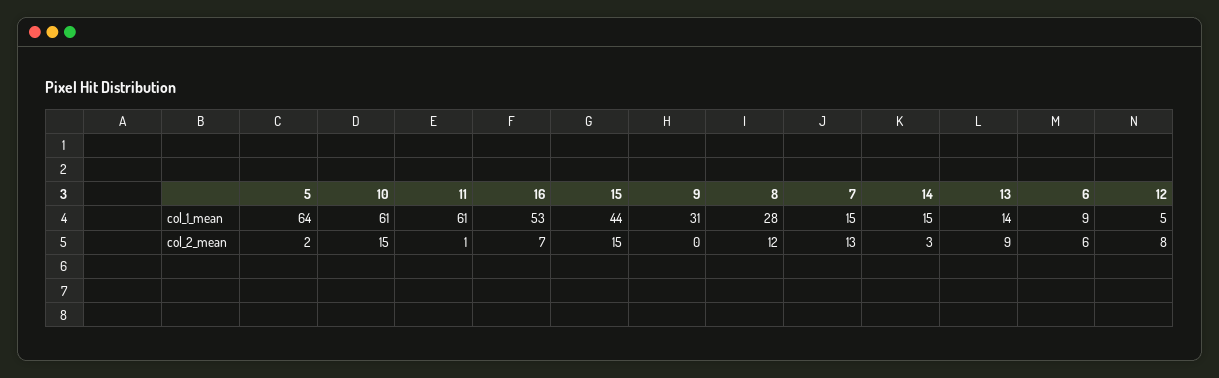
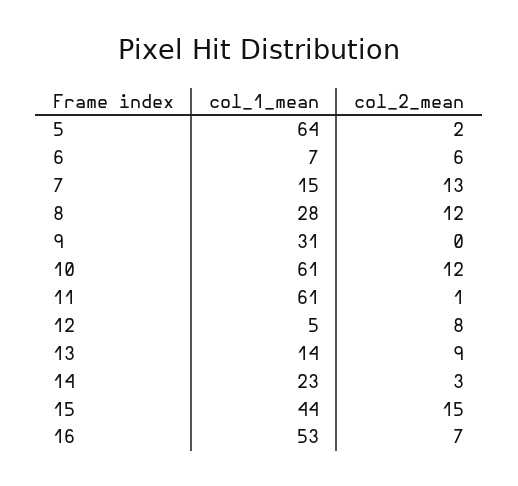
  {
    "5": {
      "col_1_mean": 64,
      "col_2_mean": 2
    },
    "10": {
      "col_1_mean": 61,
-     "col_2_mean": 15
+     "col_2_mean": 12
    },
    "11": {
      "col_1_mean": 61,
      "col_2_mean": 1
    },
    "16": {
      "col_1_mean": 53,
      "col_2_mean": 7
    },
    "15": {
      "col_1_mean": 44,
      "col_2_mean": 15
    },
    "9": {
      "col_1_mean": 31,
      "col_2_mean": 0
    },
    "8": {
      "col_1_mean": 28,
      "col_2_mean": 12
    },
    "7": {
      "col_1_mean": 15,
      "col_2_mean": 13
    },
    "14": {
-     "col_1_mean": 15,
+     "col_1_mean": 23,
      "col_2_mean": 3
    },
    "13": {
      "col_1_mean": 14,
      "col_2_mean": 9
    },
    "6": {
-     "col_1_mean": 9,
+     "col_1_mean": 7,
      "col_2_mean": 6
    },
    "12": {
      "col_1_mean": 5,
      "col_2_mean": 8
    }
  }

